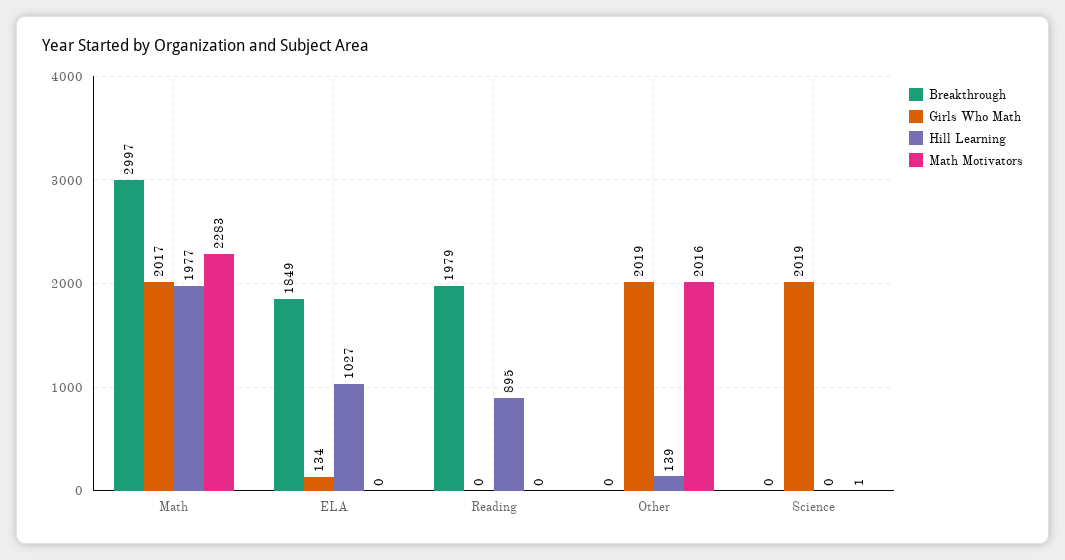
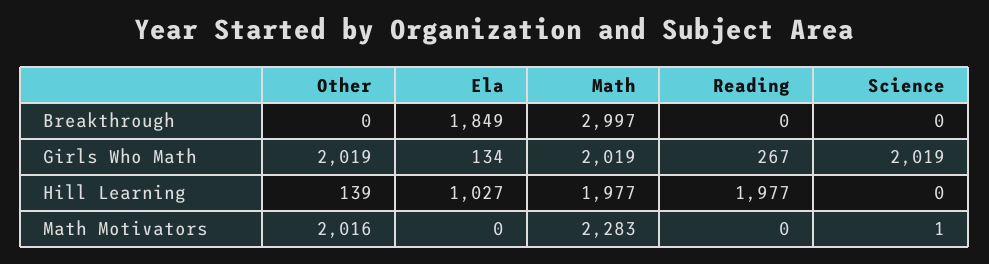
  {
    "Breakthrough": {
      "Math": 2997,
      "ELA": 1849,
-     "Reading": 1979,
+     "Reading": 0,
      "Other": 0,
      "Science": 0
    },
    "Girls Who Math": {
-     "Math": 2017,
+     "Math": 2019,
      "ELA": 134,
-     "Reading": 0,
+     "Reading": 267,
      "Other": 2019,
      "Science": 2019
    },
    "Hill Learning": {
      "Math": 1977,
      "ELA": 1027,
-     "Reading": 895,
+     "Reading": 1977,
      "Other": 139,
      "Science": 0
    },
    "Math Motivators": {
      "Math": 2283,
      "ELA": 0,
      "Reading": 0,
      "Other": 2016,
      "Science": 1
    }
  }

